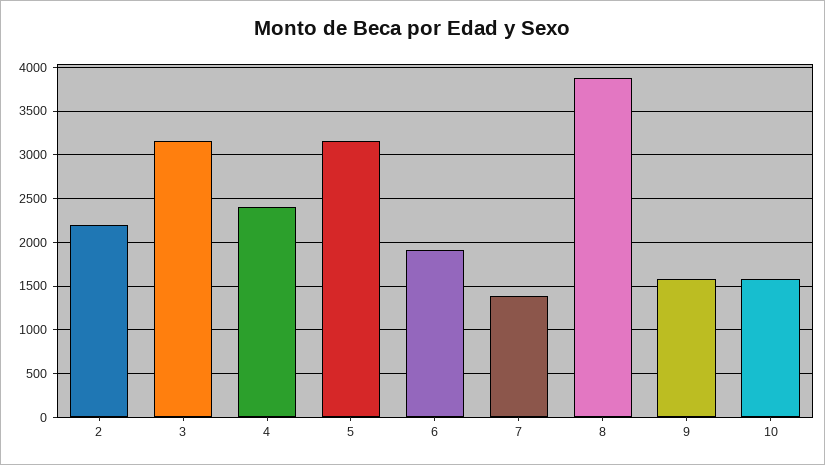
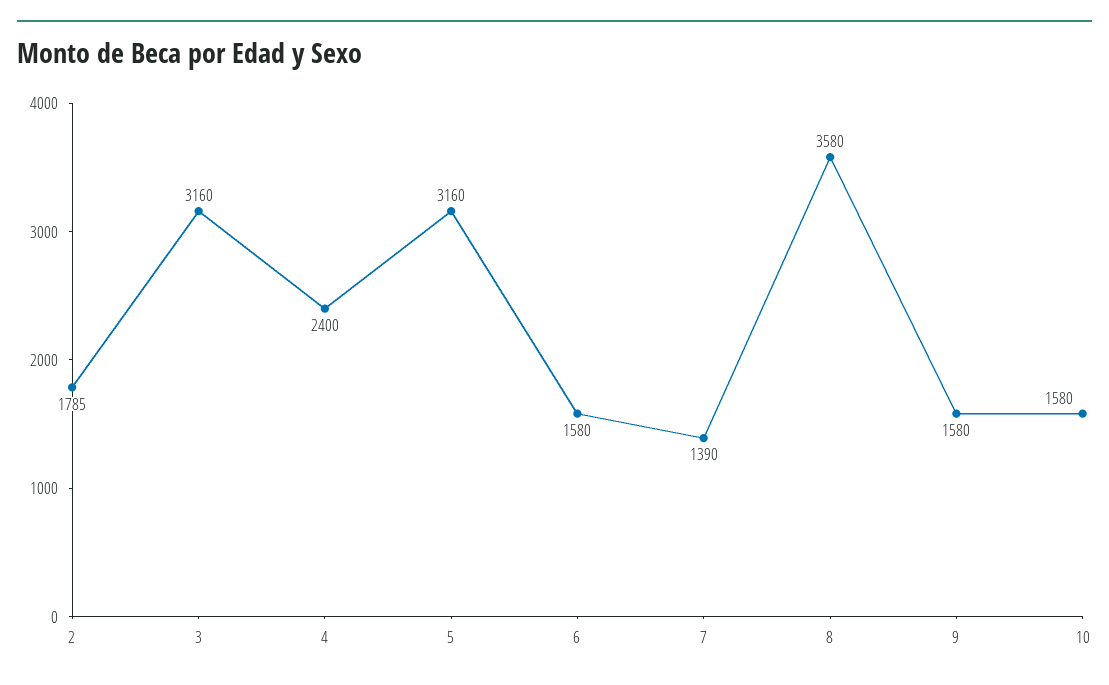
  {
-   "2": 2200,
+   "2": 1785,
    "3": 3160,
    "4": 2400,
    "5": 3160,
-   "6": 1900,
+   "6": 1580,
    "7": 1390,
-   "8": 3900,
+   "8": 3580,
    "9": 1580,
    "10": 1580
  }

